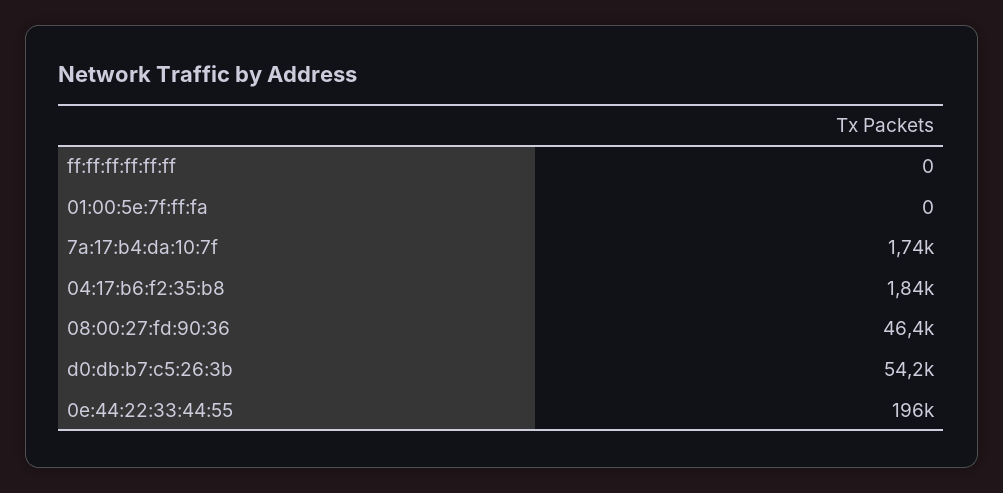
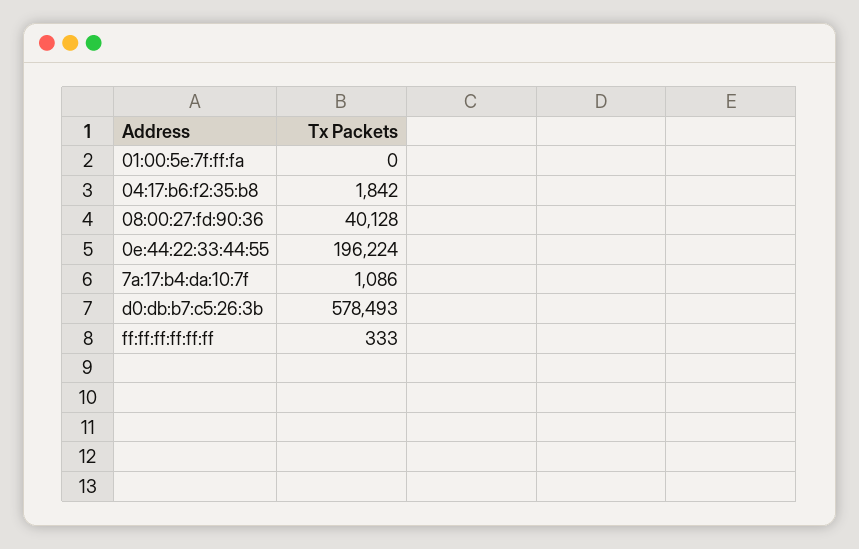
  {
-   "ff:ff:ff:ff:ff:ff": 0,
+   "ff:ff:ff:ff:ff:ff": 333,
    "01:00:5e:7f:ff:fa": 0,
-   "7a:17:b4:da:10:7f": 1740,
+   "7a:17:b4:da:10:7f": 1086,
    "04:17:b6:f2:35:b8": 1842,
-   "08:00:27:fd:90:36": 46400,
+   "08:00:27:fd:90:36": 40128,
-   "d0:db:b7:c5:26:3b": 54200,
+   "d0:db:b7:c5:26:3b": 578493,
    "0e:44:22:33:44:55": 196224
  }

